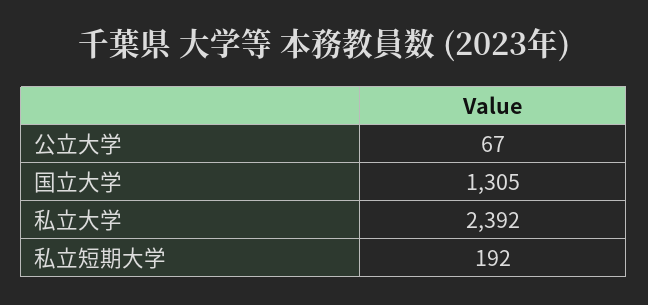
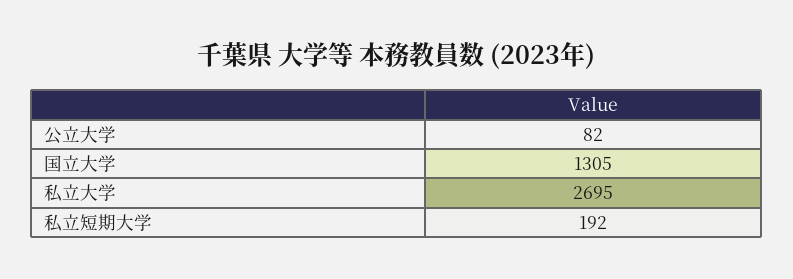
  {
-   "公立大学": 67,
+   "公立大学": 82,
    "国立大学": 1305,
-   "私立大学": 2392,
+   "私立大学": 2695,
    "私立短期大学": 192
  }

